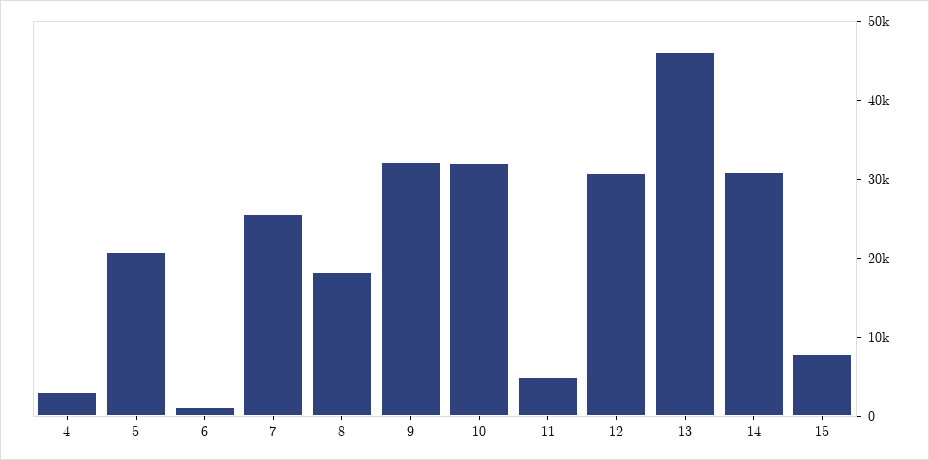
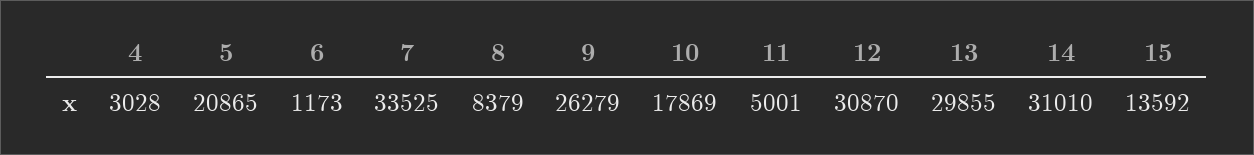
  {
    "4": 3028,
    "5": 20865,
    "6": 1173,
-   "7": 26000,
+   "7": 33525,
-   "8": 18000,
+   "8": 8379,
-   "9": 32000,
+   "9": 26279,
-   "10": 32000,
+   "10": 17869,
    "11": 5001,
    "12": 30870,
-   "13": 46000,
+   "13": 29855,
    "14": 31010,
-   "15": 8000
+   "15": 13592
  }

